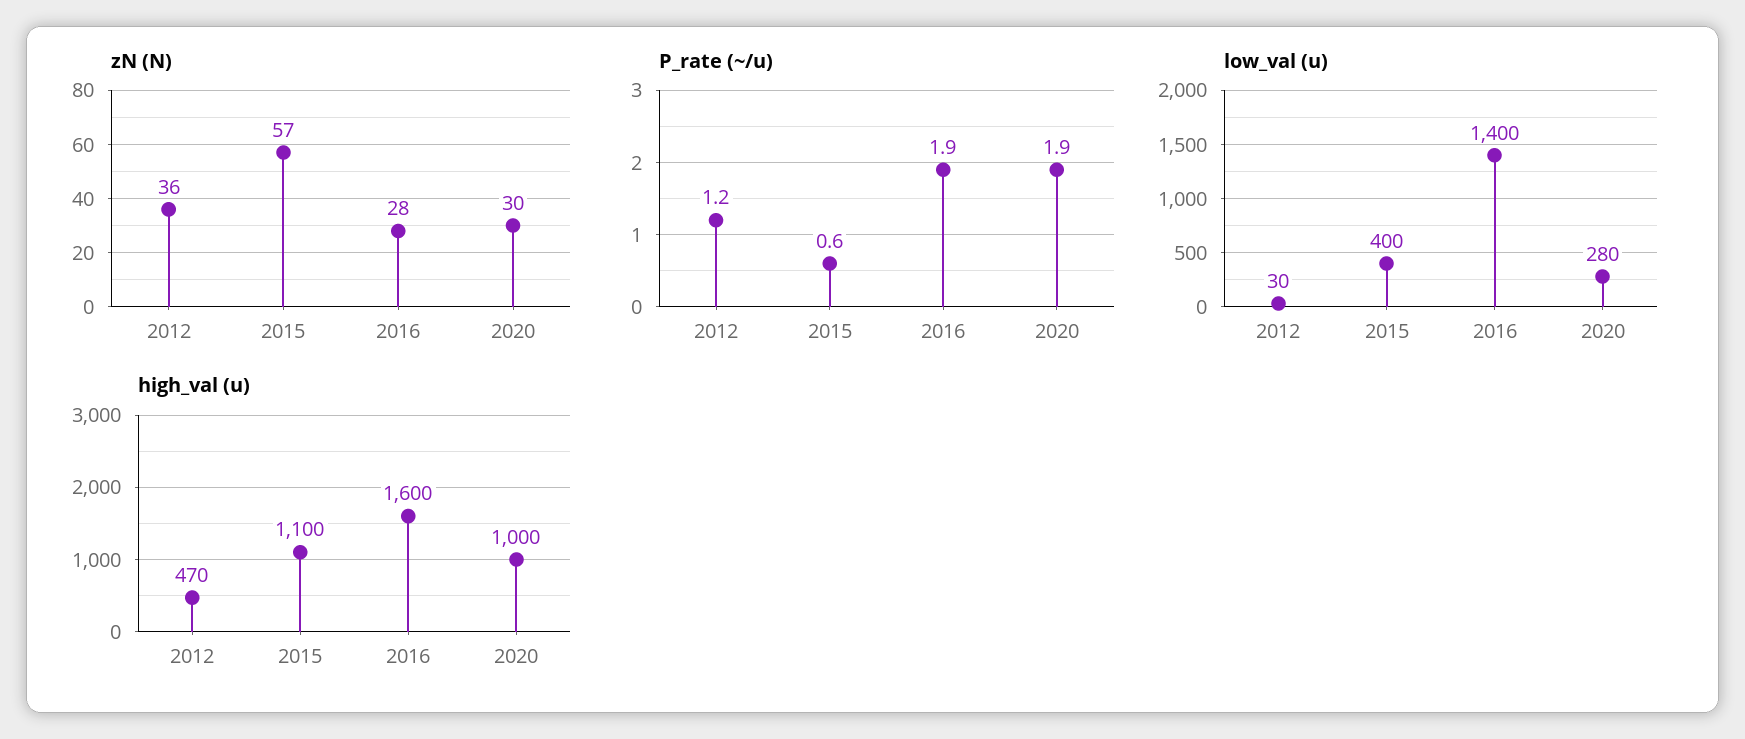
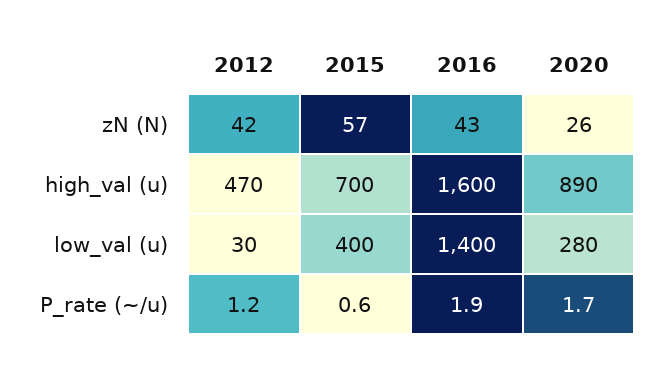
  {
    "zN (N)": {
-     "2012": 36,
+     "2012": 42,
      "2015": 57,
-     "2016": 28,
+     "2016": 43,
-     "2020": 30
+     "2020": 26
    },
    "P_rate (~/u)": {
      "2012": 1.2,
      "2015": 0.6,
      "2016": 1.9,
-     "2020": 1.9
+     "2020": 1.7
    },
    "low_val (u)": {
      "2012": 30,
      "2015": 400,
      "2016": 1400,
      "2020": 280
    },
    "high_val (u)": {
      "2012": 470,
-     "2015": 1100,
+     "2015": 700,
      "2016": 1600,
-     "2020": 1000
+     "2020": 890
    }
  }

